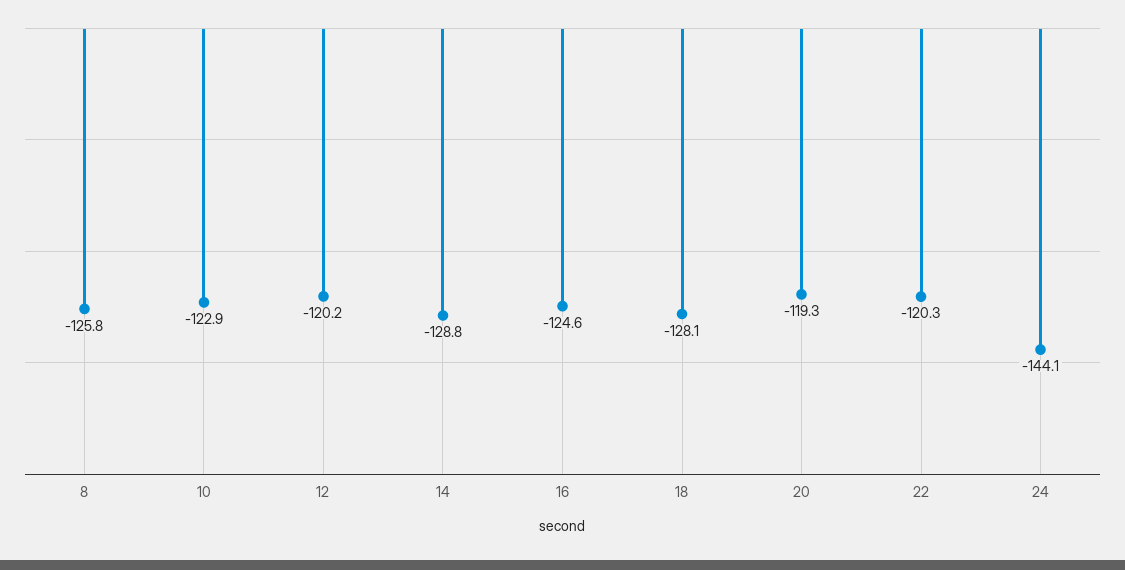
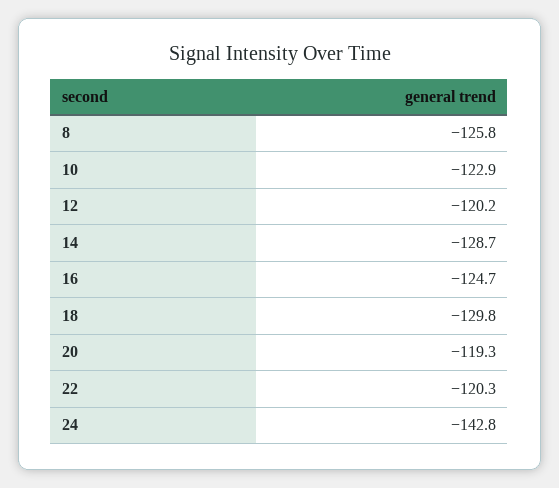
  {
    "8": -125.8,
    "10": -122.9,
    "12": -120.2,
-   "14": -128.8,
+   "14": -128.7,
-   "16": -124.6,
+   "16": -124.7,
-   "18": -128.1,
+   "18": -129.8,
    "20": -119.3,
    "22": -120.3,
-   "24": -144.1
+   "24": -142.8
  }

